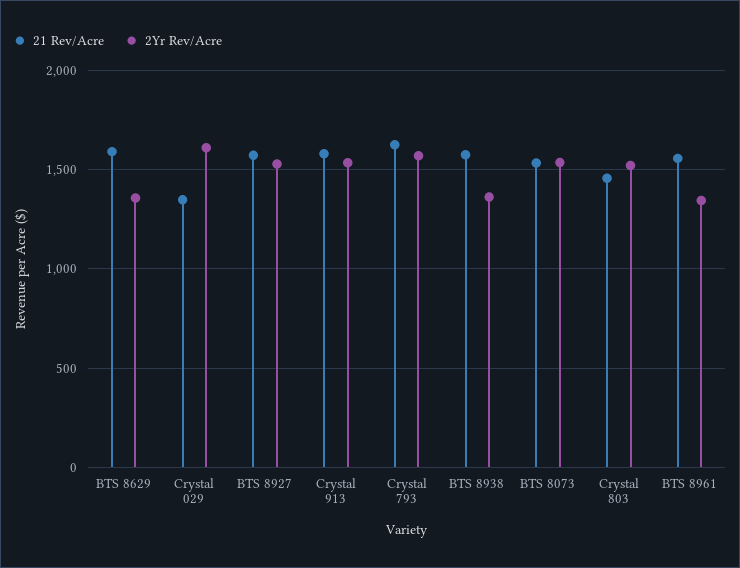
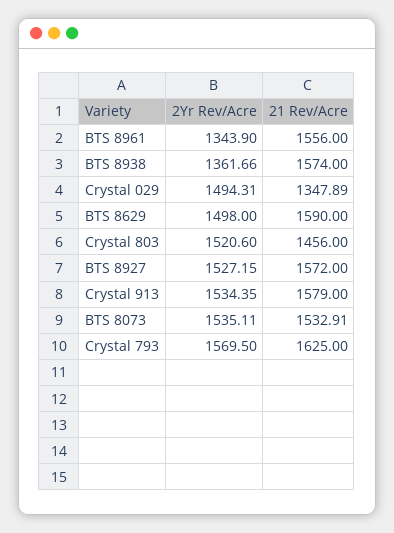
  {
    "21 Rev/Acre": {
      "BTS 8629": 1590,
      "Crystal 029": 1347.89,
      "BTS 8927": 1572,
      "Crystal 913": 1579,
      "Crystal 793": 1625,
      "BTS 8938": 1574,
      "BTS 8073": 1532.91,
      "Crystal 803": 1456,
      "BTS 8961": 1556
    },
    "2Yr Rev/Acre": {
-     "BTS 8629": 1350,
+     "BTS 8629": 1498,
-     "Crystal 029": 1600,
+     "Crystal 029": 1494.31,
      "BTS 8927": 1527.15,
      "Crystal 913": 1534.35,
      "Crystal 793": 1569.5,
      "BTS 8938": 1361.66,
      "BTS 8073": 1535.11,
      "Crystal 803": 1520.6,
      "BTS 8961": 1343.9
    }
  }

